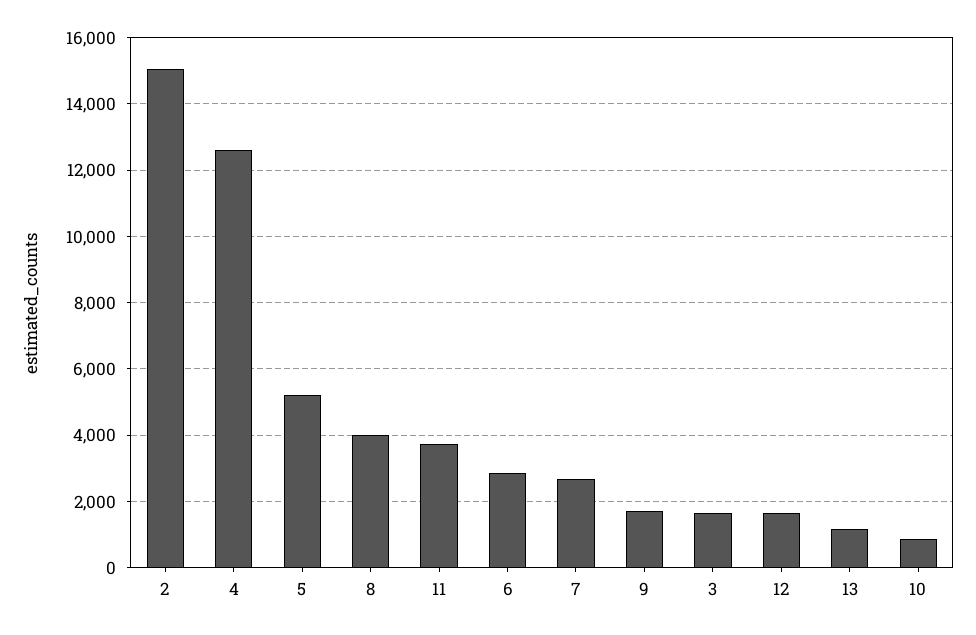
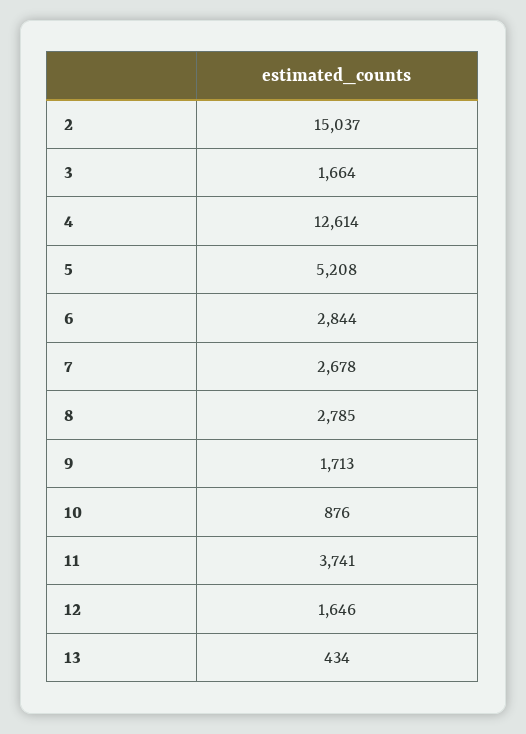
  {
    "2": 15037,
    "4": 12614,
    "5": 5208,
-   "8": 4000,
+   "8": 2785,
    "11": 3741,
    "6": 2844,
    "7": 2678,
    "9": 1713,
    "3": 1664,
    "12": 1646,
-   "13": 1200,
+   "13": 434,
    "10": 876
  }

